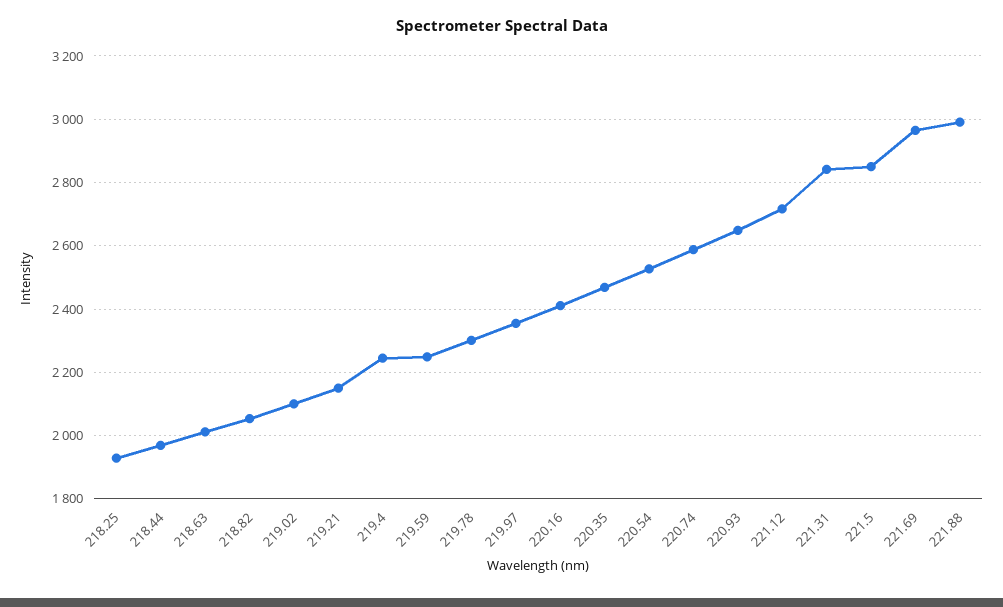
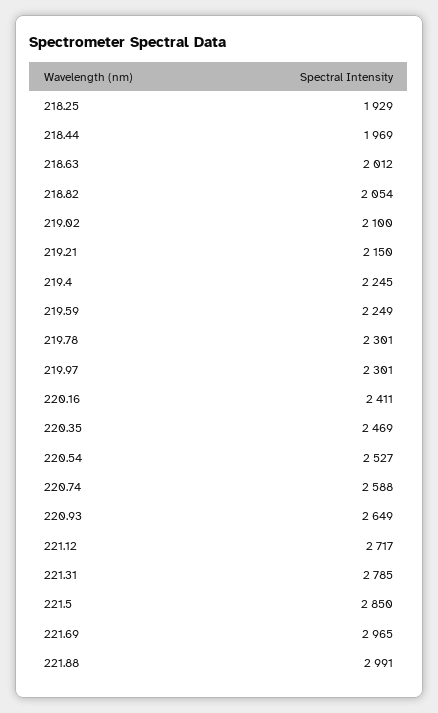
  {
    "218.25": 1929,
    "218.44": 1969,
    "218.63": 2012,
    "218.82": 2054,
    "219.02": 2100,
    "219.21": 2150,
    "219.4": 2245,
    "219.59": 2249,
    "219.78": 2301,
-   "219.97": 2360,
+   "219.97": 2301,
    "220.16": 2411,
    "220.35": 2469,
    "220.54": 2527,
    "220.74": 2588,
    "220.93": 2649,
    "221.12": 2717,
-   "221.31": 2840,
+   "221.31": 2785,
    "221.5": 2850,
    "221.69": 2965,
    "221.88": 2991
  }

